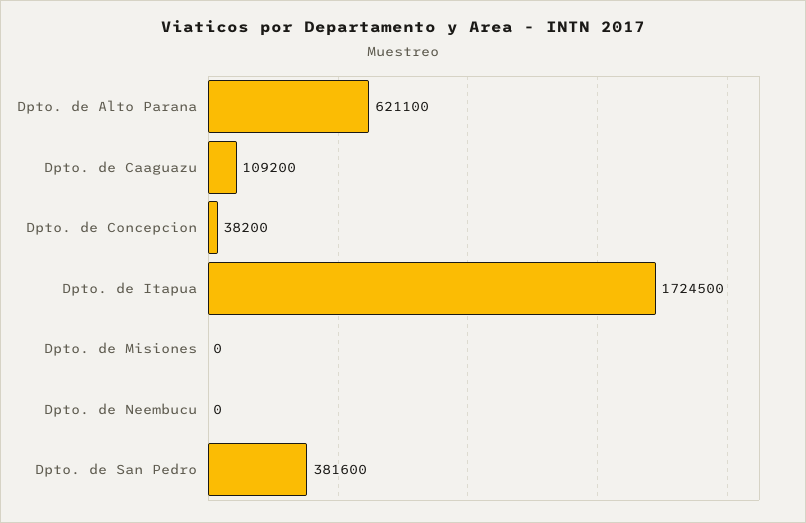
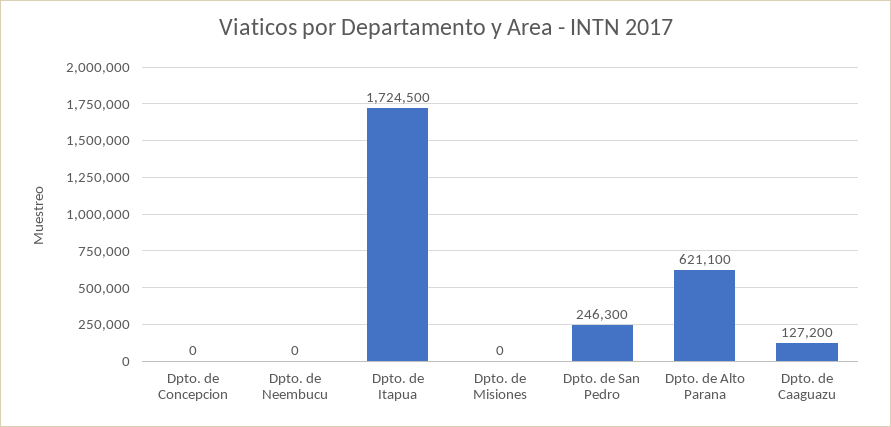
  {
    "Dpto. de Alto Parana": 621100,
-   "Dpto. de Caaguazu": 109200,
+   "Dpto. de Caaguazu": 127200,
-   "Dpto. de Concepcion": 38200,
+   "Dpto. de Concepcion": 0,
    "Dpto. de Itapua": 1724500,
    "Dpto. de Misiones": 0,
    "Dpto. de Neembucu": 0,
-   "Dpto. de San Pedro": 381600
+   "Dpto. de San Pedro": 246300
  }

